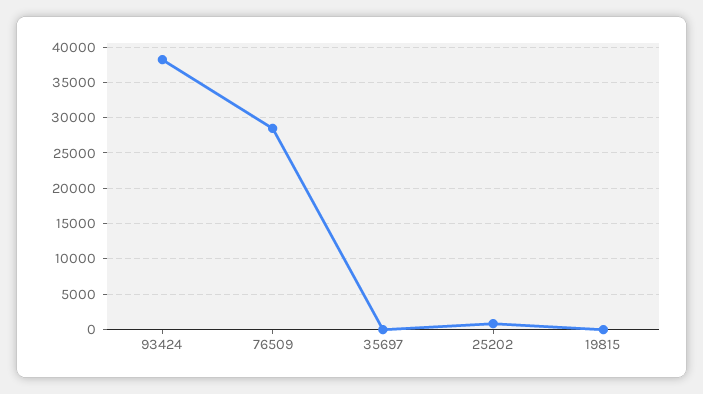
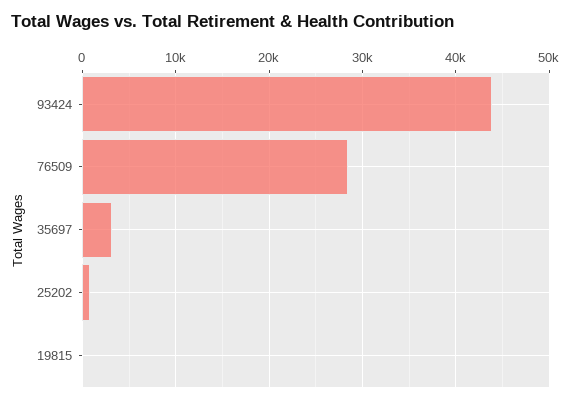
  {
-   "93424": 38000,
+   "93424": 44000,
    "76509": 28000,
-   "35697": 0,
+   "35697": 3000,
    "25202": 1000,
    "19815": 0
  }

